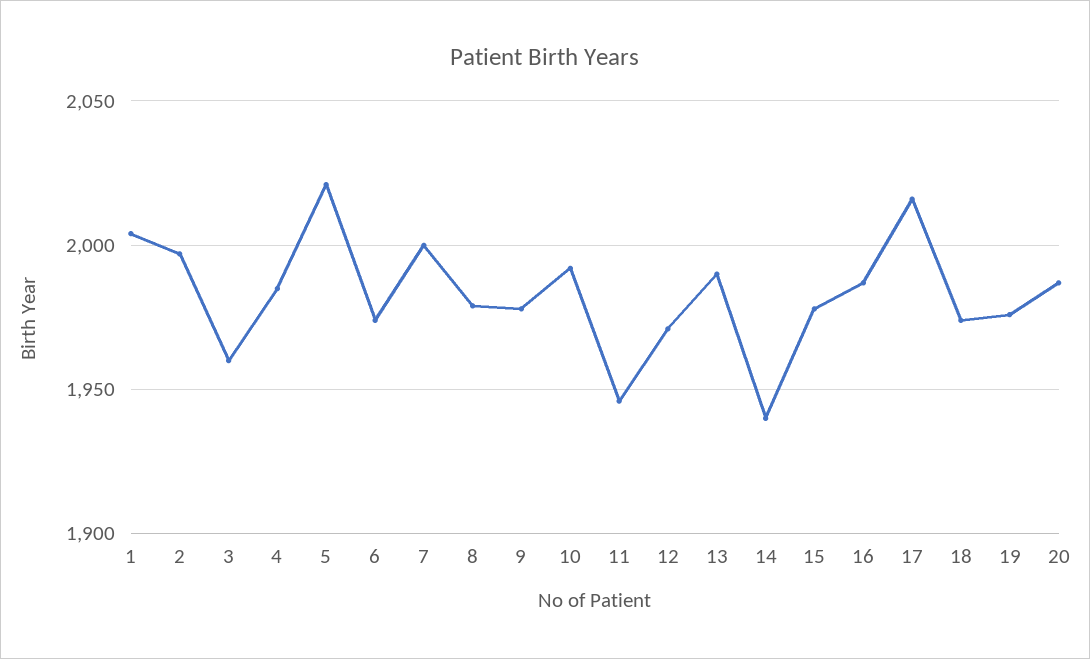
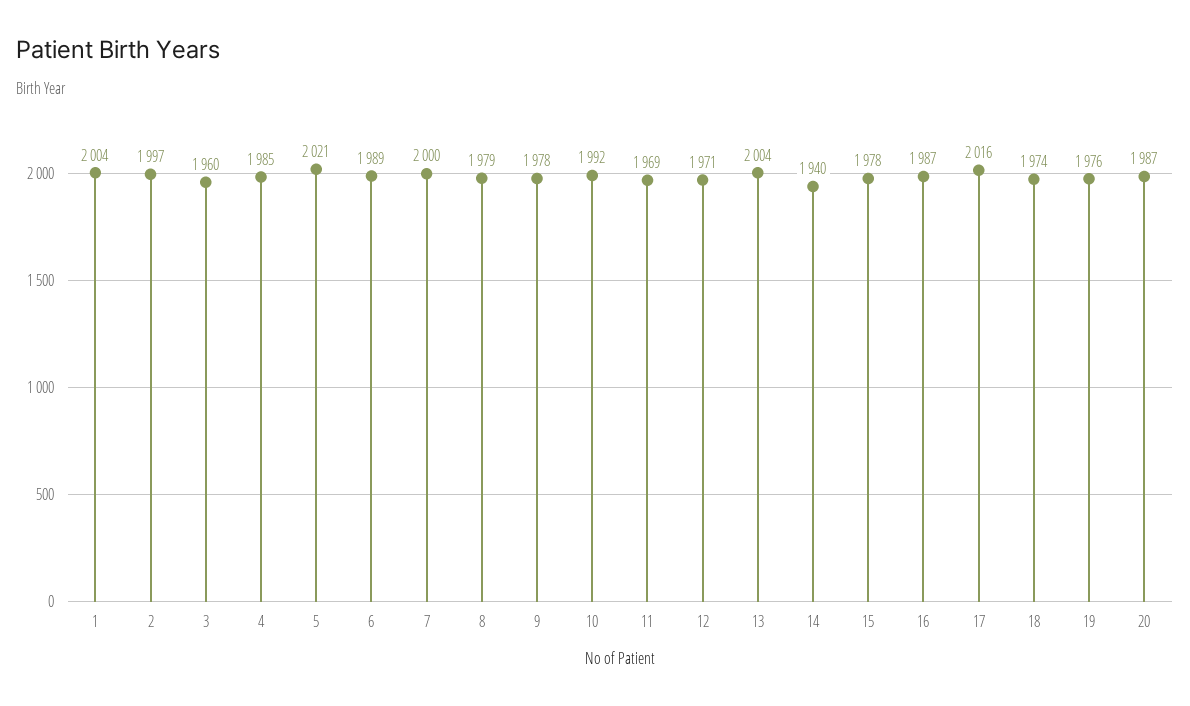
  {
    "1": 2004,
    "2": 1997,
    "3": 1960,
    "4": 1985,
    "5": 2021,
-   "6": 1975,
+   "6": 1989,
    "7": 2000,
    "8": 1979,
    "9": 1978,
    "10": 1992,
-   "11": 1945,
+   "11": 1969,
    "12": 1971,
-   "13": 1990,
+   "13": 2004,
    "14": 1940,
    "15": 1978,
    "16": 1987,
    "17": 2016,
    "18": 1974,
    "19": 1976,
    "20": 1987
  }

